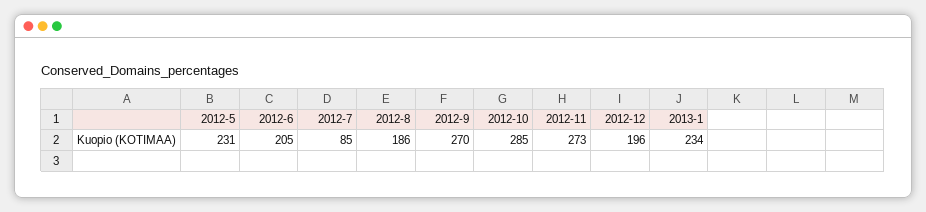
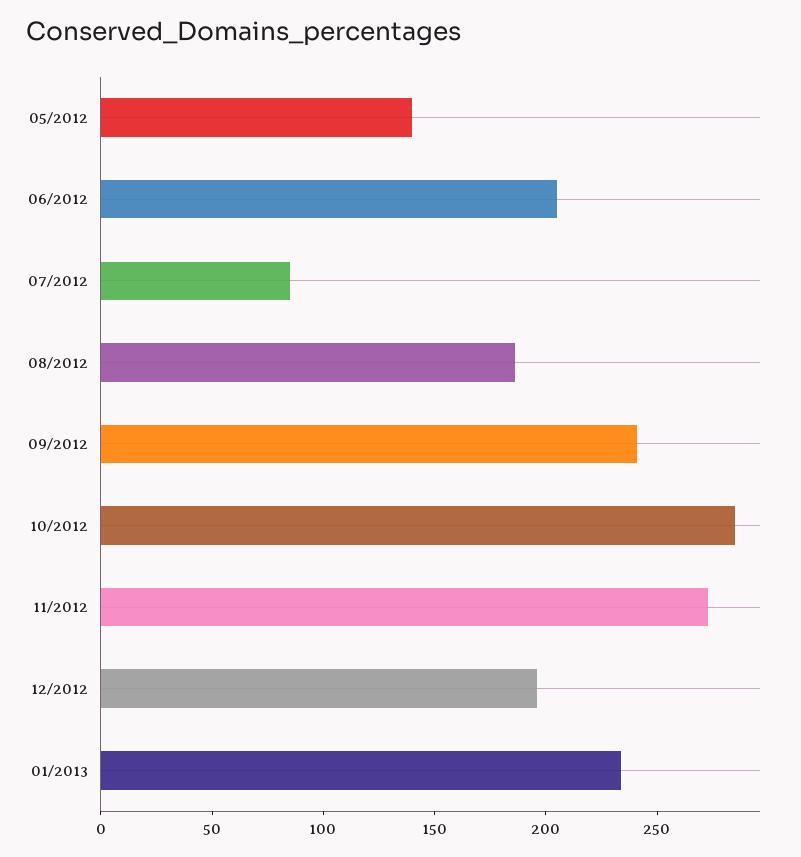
  {
-   "2012-5": 231,
+   "2012-5": 140,
    "2012-6": 205,
    "2012-7": 85,
    "2012-8": 186,
-   "2012-9": 270,
+   "2012-9": 240,
    "2012-10": 285,
    "2012-11": 273,
    "2012-12": 196,
    "2013-1": 234
  }

